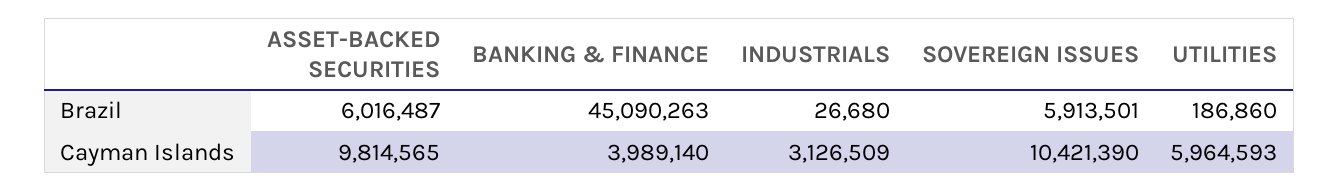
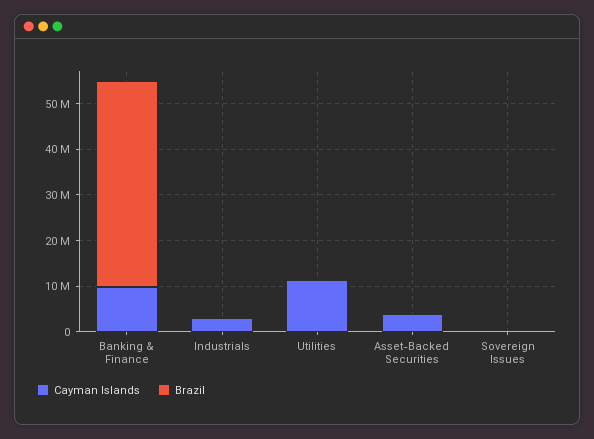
  {
    "Brazil": {
-     "ASSET-BACKED SECURITIES": 6016487,
+     "ASSET-BACKED SECURITIES": 0,
      "BANKING & FINANCE": 45090263,
      "INDUSTRIALS": 26680,
-     "SOVEREIGN ISSUES": 5913501,
+     "SOVEREIGN ISSUES": 0,
      "UTILITIES": 186860
    },
    "Cayman Islands": {
-     "ASSET-BACKED SECURITIES": 9814565,
+     "ASSET-BACKED SECURITIES": 4000000,
-     "BANKING & FINANCE": 3989140,
+     "BANKING & FINANCE": 10000000,
      "INDUSTRIALS": 3126509,
-     "SOVEREIGN ISSUES": 10421390,
+     "SOVEREIGN ISSUES": 0,
-     "UTILITIES": 5964593
+     "UTILITIES": 12000000
    }
  }

